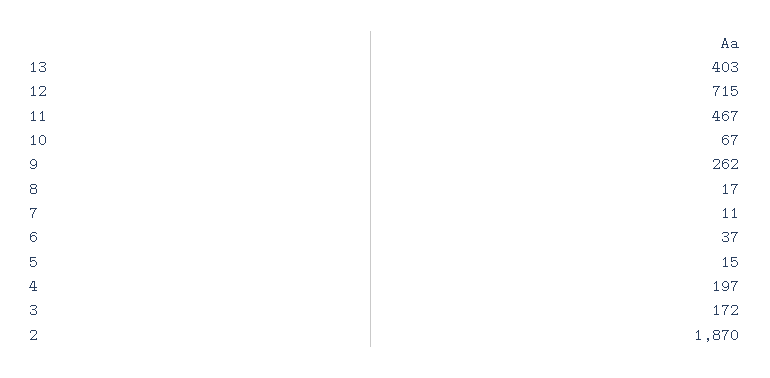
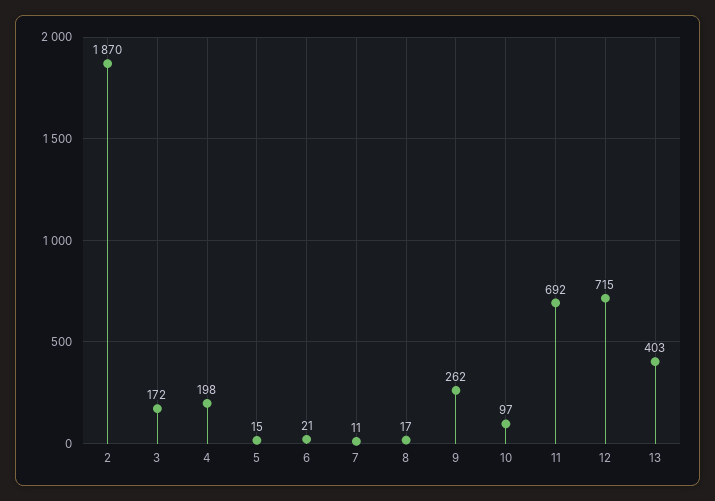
  {
    "13": 403,
    "12": 715,
-   "11": 467,
+   "11": 692,
-   "10": 67,
+   "10": 97,
    "9": 262,
    "8": 17,
    "7": 11,
-   "6": 37,
+   "6": 21,
    "5": 15,
-   "4": 197,
+   "4": 198,
    "3": 172,
    "2": 1870
  }

